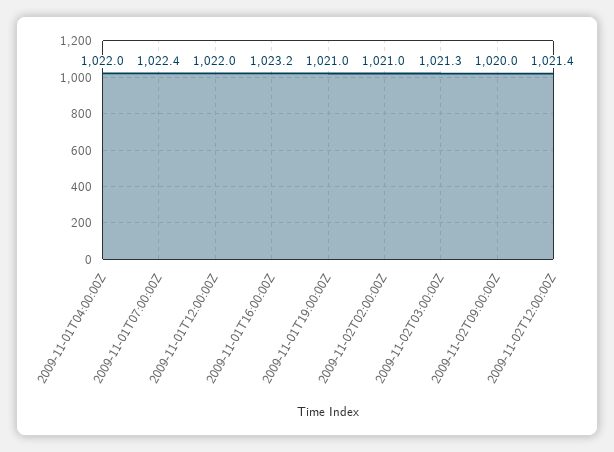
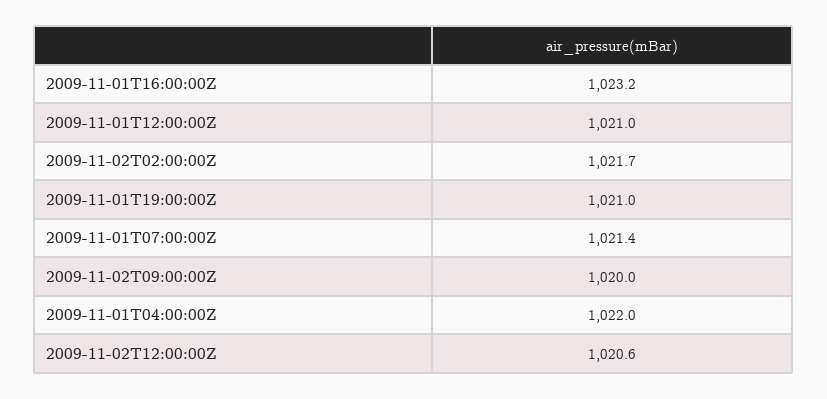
  {
    "2009-11-01T04:00:00Z": 1022,
-   "2009-11-01T07:00:00Z": 1022.4,
+   "2009-11-01T07:00:00Z": 1021.4,
-   "2009-11-01T12:00:00Z": 1022,
+   "2009-11-01T12:00:00Z": 1021,
    "2009-11-01T16:00:00Z": 1023.2,
    "2009-11-01T19:00:00Z": 1021,
-   "2009-11-02T02:00:00Z": 1021,
+   "2009-11-02T02:00:00Z": 1021.7,
-   "2009-11-02T03:00:00Z": 1021.3,
    "2009-11-02T09:00:00Z": 1020,
-   "2009-11-02T12:00:00Z": 1021.4
+   "2009-11-02T12:00:00Z": 1020.6
  }

